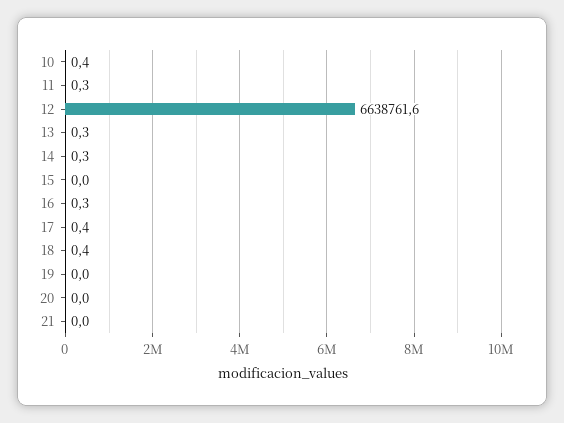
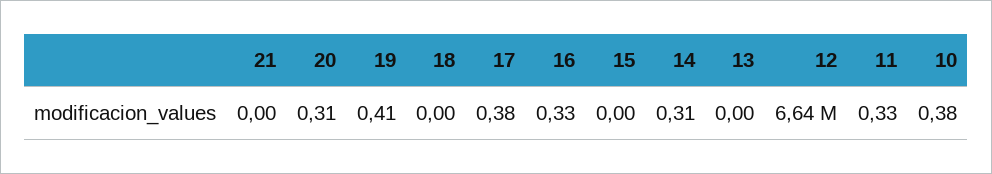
  {
    "10": 0.38,
    "11": 0.33,
    "12": 6638761.6,
-   "13": 0.3,
+   "13": 0,
    "14": 0.31,
    "15": 0,
    "16": 0.33,
    "17": 0.38,
-   "18": 0.4,
+   "18": 0,
-   "19": 0,
+   "19": 0.41,
-   "20": 0,
+   "20": 0.31,
    "21": 0
  }

